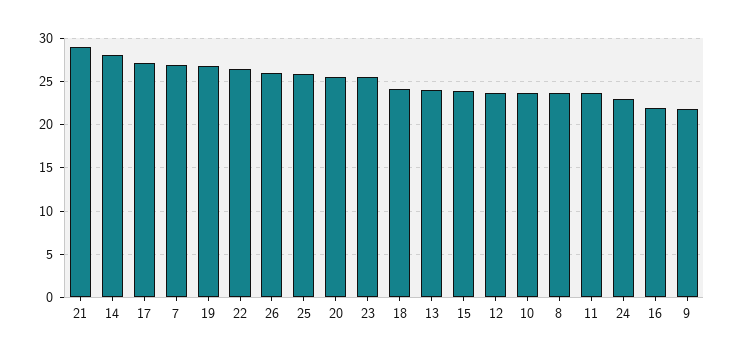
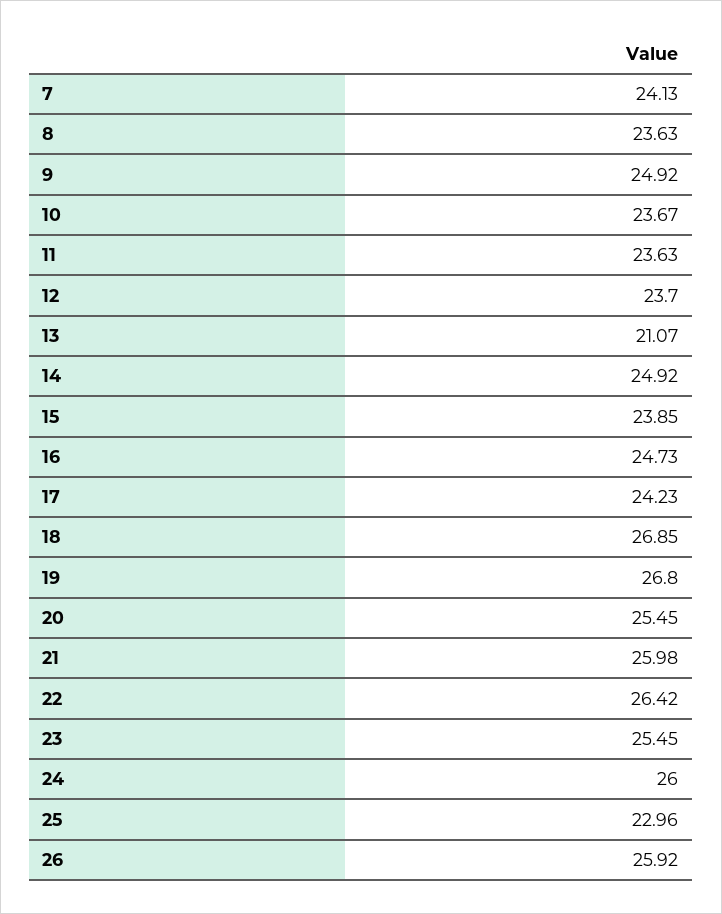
  {
-   "21": 29,
+   "21": 25.98,
-   "14": 28,
+   "14": 24.92,
-   "17": 27,
+   "17": 24.23,
-   "7": 27,
+   "7": 24.13,
    "19": 26.8,
    "22": 26.42,
    "26": 25.92,
-   "25": 26,
+   "25": 22.96,
    "20": 25.45,
    "23": 25.45,
-   "18": 24,
+   "18": 26.85,
-   "13": 24,
+   "13": 21.07,
    "15": 23.85,
    "12": 23.7,
    "10": 23.67,
    "8": 23.63,
    "11": 23.63,
-   "24": 23,
+   "24": 26,
-   "16": 22,
+   "16": 24.73,
-   "9": 22
+   "9": 24.92
  }

